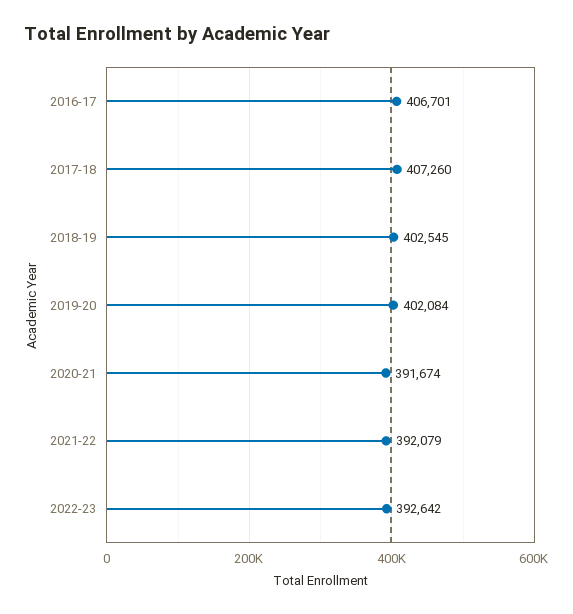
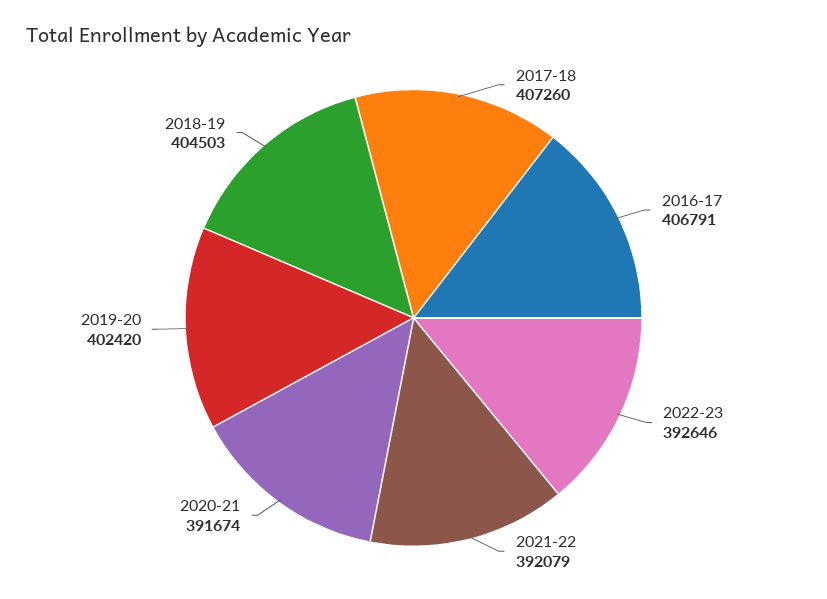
  {
-   "2016-17": 406701,
+   "2016-17": 406791,
    "2017-18": 407260,
-   "2018-19": 402545,
+   "2018-19": 404503,
-   "2019-20": 402084,
+   "2019-20": 402420,
    "2020-21": 391674,
    "2021-22": 392079,
-   "2022-23": 392642
+   "2022-23": 392646
  }

